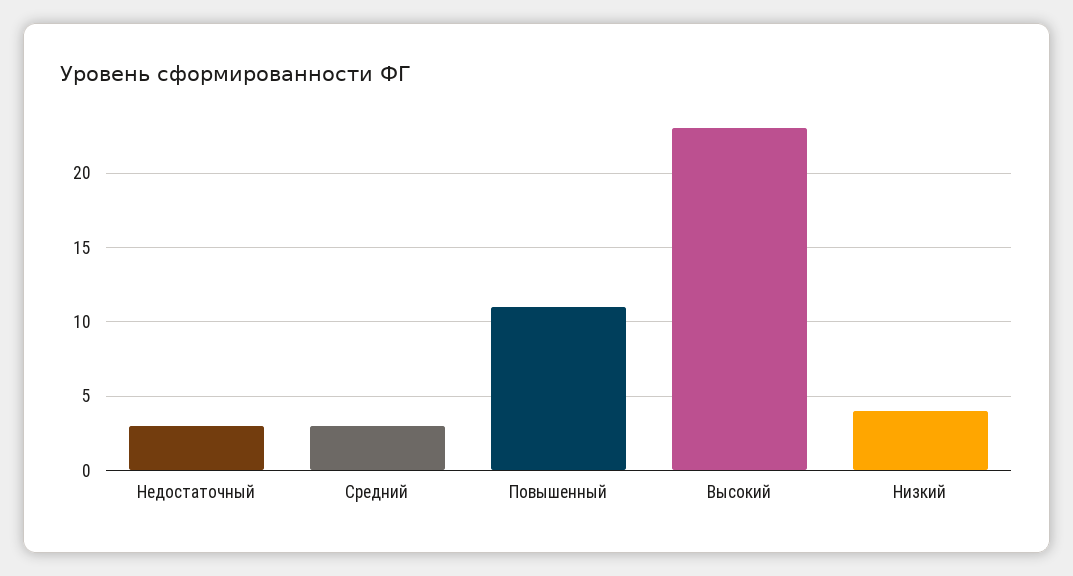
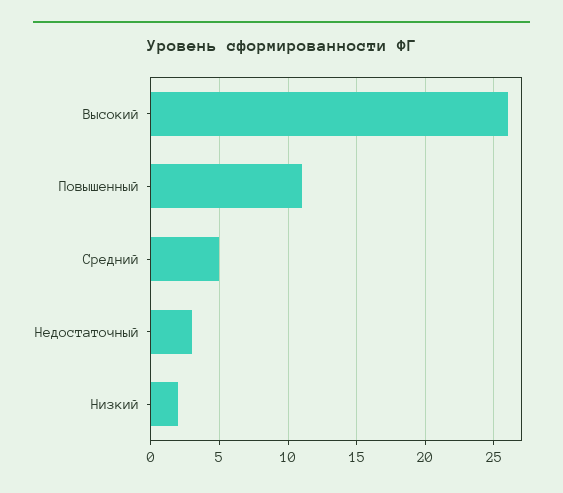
  {
    "Недостаточный": 3,
-   "Средний": 3,
+   "Средний": 5,
    "Повышенный": 11,
-   "Высокий": 23,
+   "Высокий": 26,
-   "Низкий": 4
+   "Низкий": 2
  }

